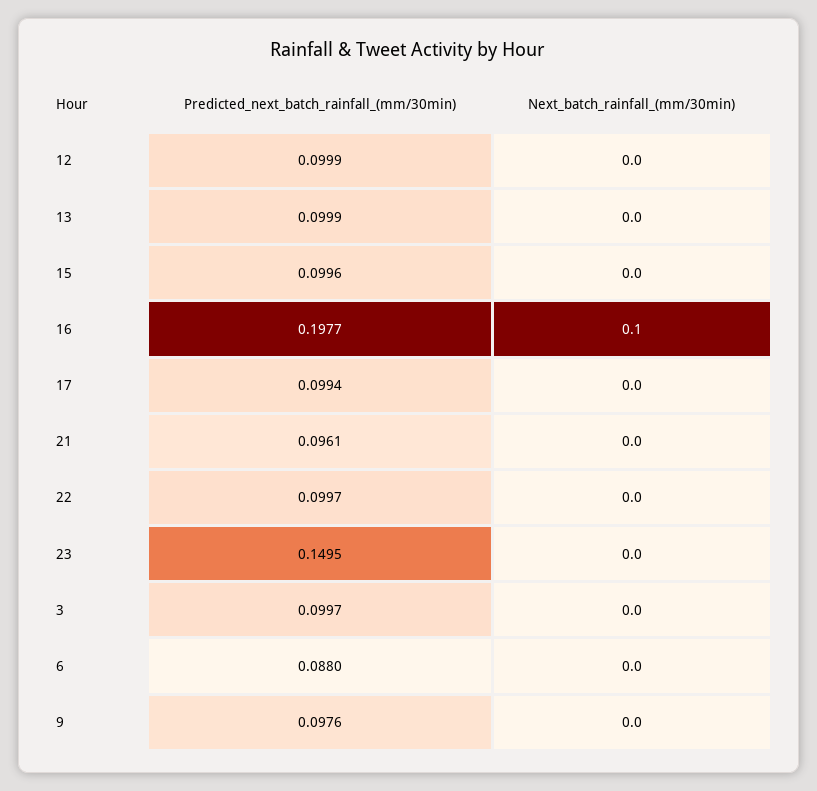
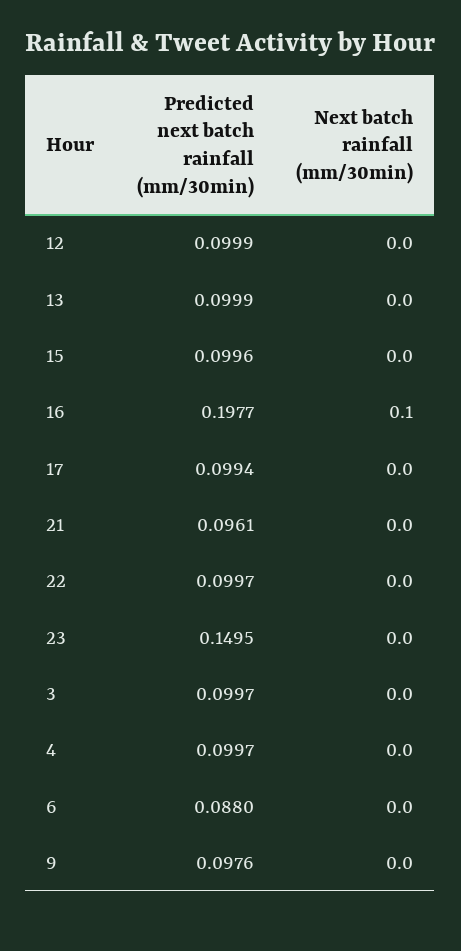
  {
    "Predicted_next_batch_rainfall_(mm/30min)": {
      "12": 0.0999,
      "13": 0.0999,
      "15": 0.0996,
      "16": 0.1977,
      "17": 0.0994,
      "21": 0.0961,
      "22": 0.0997,
      "23": 0.1495,
      "3": 0.0997,
      "6": 0.088,
-     "9": 0.0976
+     "9": 0.0976,
+     "4": 0.0997
    },
    "Next_batch_rainfall_(mm/30min)": {
      "12": 0,
      "13": 0,
      "15": 0,
      "16": 0.1,
      "17": 0,
      "21": 0,
      "22": 0,
      "23": 0,
      "3": 0,
      "6": 0,
-     "9": 0
+     "9": 0,
+     "4": 0
    }
  }

